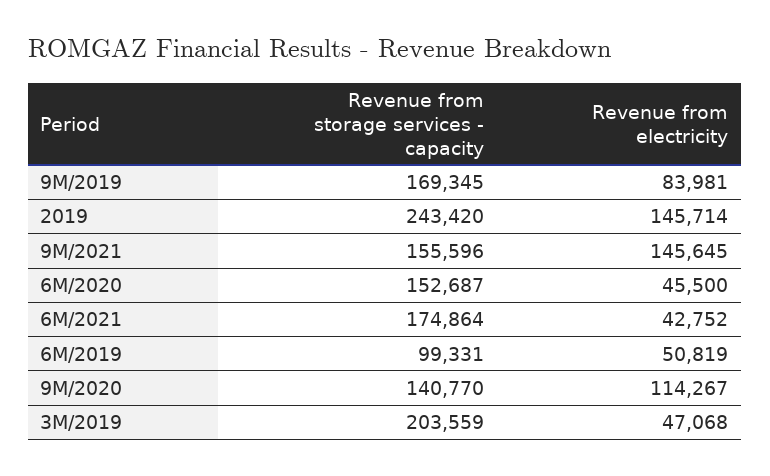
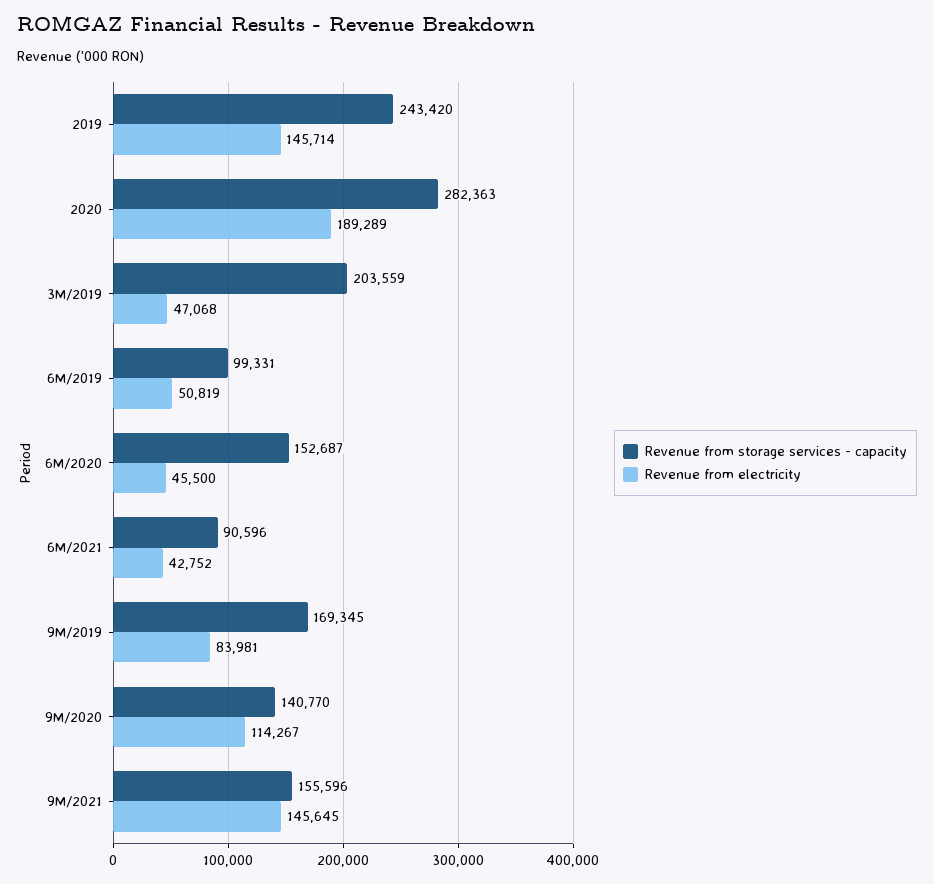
  {
    "Revenue from storage services - capacity": {
      "9M/2019": 169345,
      "2019": 243420,
      "9M/2021": 155596,
      "6M/2020": 152687,
-     "6M/2021": 174864,
+     "6M/2021": 90596,
      "6M/2019": 99331,
      "9M/2020": 140770,
-     "3M/2019": 203559
+     "3M/2019": 203559,
+     "2020": 282363
    },
    "Revenue from electricity": {
      "9M/2019": 83981,
      "2019": 145714,
      "9M/2021": 145645,
      "6M/2020": 45500,
      "6M/2021": 42752,
      "6M/2019": 50819,
      "9M/2020": 114267,
-     "3M/2019": 47068
+     "3M/2019": 47068,
+     "2020": 189289
    }
  }

